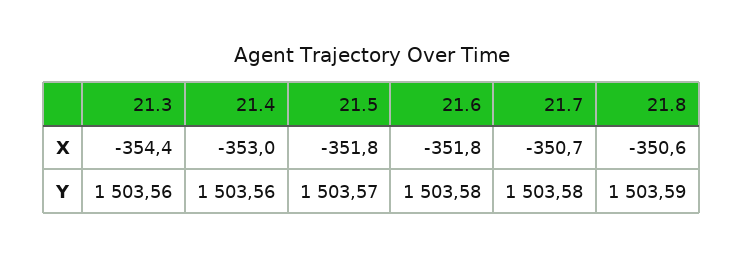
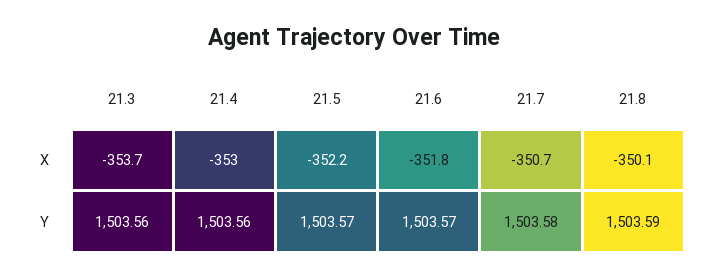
  {
    "21.3": {
-     "X": -354.4,
+     "X": -353.7,
      "Y": 1503.56
    },
    "21.4": {
      "X": -353,
      "Y": 1503.56
    },
    "21.5": {
-     "X": -351.8,
+     "X": -352.2,
      "Y": 1503.57
    },
    "21.6": {
      "X": -351.8,
-     "Y": 1503.58
+     "Y": 1503.57
    },
    "21.7": {
      "X": -350.7,
      "Y": 1503.58
    },
    "21.8": {
-     "X": -350.6,
+     "X": -350.1,
      "Y": 1503.59
    }
  }

